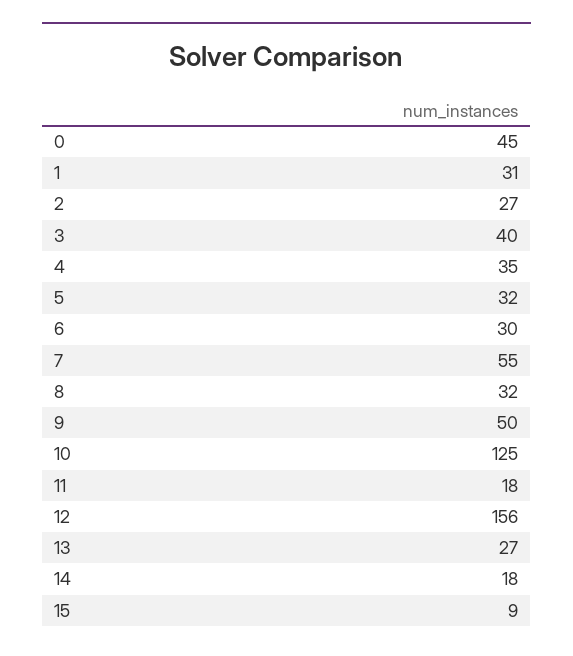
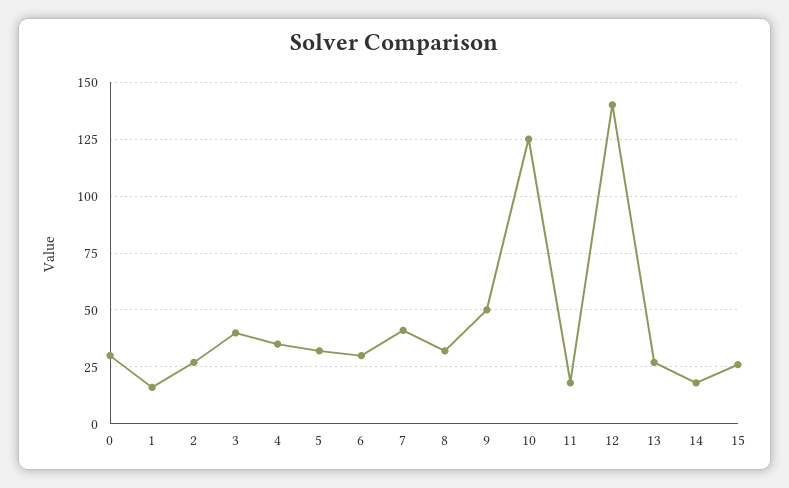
  {
-   "0": 45,
+   "0": 30,
-   "1": 31,
+   "1": 15,
    "2": 27,
    "3": 40,
    "4": 35,
    "5": 32,
    "6": 30,
-   "7": 55,
+   "7": 40,
    "8": 32,
    "9": 50,
    "10": 125,
    "11": 18,
-   "12": 156,
+   "12": 140,
    "13": 27,
    "14": 18,
-   "15": 9
+   "15": 25
  }

